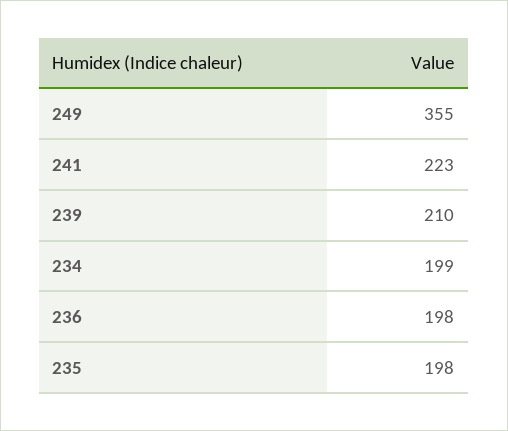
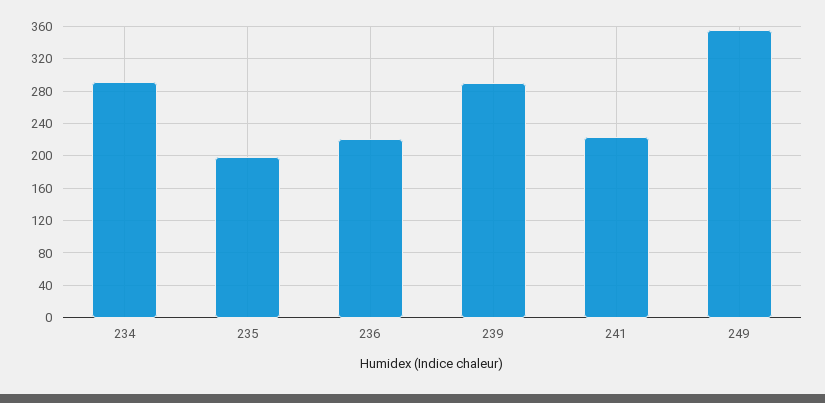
  {
    "249": 355,
    "241": 223,
-   "239": 210,
+   "239": 290,
-   "234": 199,
+   "234": 290,
-   "236": 198,
+   "236": 220,
    "235": 198
  }

